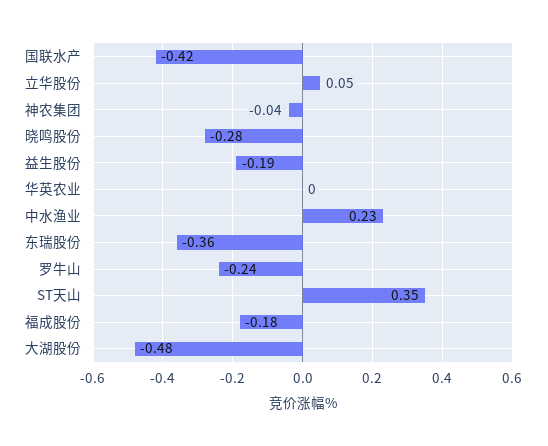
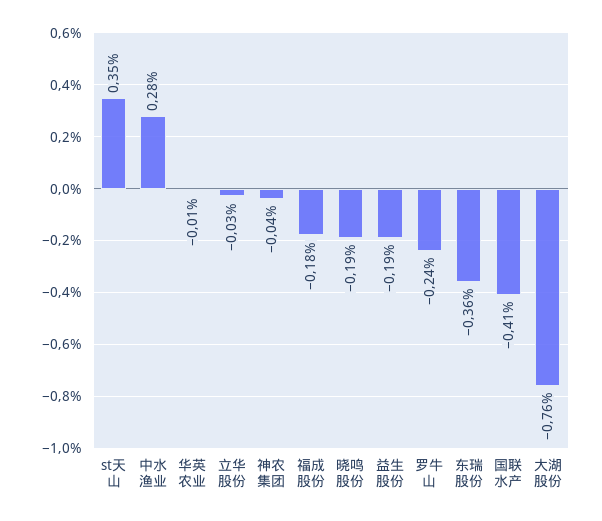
  {
-   "国联水产": -0.42,
+   "国联水产": -0.41,
-   "立华股份": 0.05,
+   "立华股份": -0.03,
    "神农集团": -0.04,
-   "晓鸣股份": -0.28,
+   "晓鸣股份": -0.19,
    "益生股份": -0.19,
-   "华英农业": 0,
+   "华英农业": -0.01,
-   "中水渔业": 0.23,
+   "中水渔业": 0.28,
    "东瑞股份": -0.36,
    "罗牛山": -0.24,
    "ST天山": 0.35,
    "福成股份": -0.18,
-   "大湖股份": -0.48
+   "大湖股份": -0.76
  }

